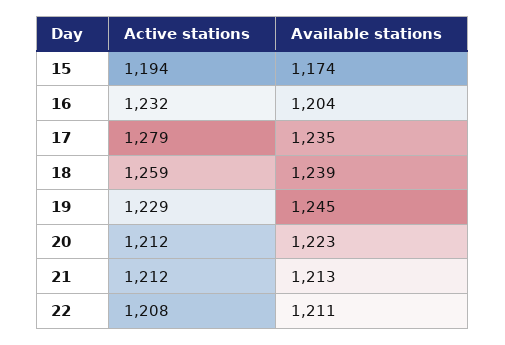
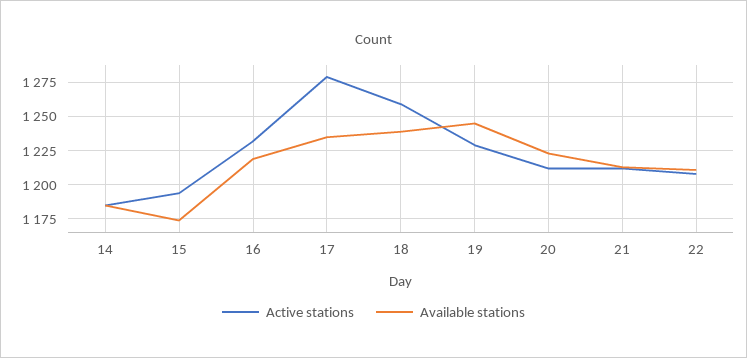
  {
    "Active stations": {
      "15": 1194,
      "16": 1232,
      "17": 1279,
      "18": 1259,
      "19": 1229,
      "20": 1212,
      "21": 1212,
-     "22": 1208
+     "22": 1208,
+     "14": 1185
    },
    "Available stations": {
      "15": 1174,
-     "16": 1204,
+     "16": 1220,
      "17": 1235,
      "18": 1239,
      "19": 1245,
      "20": 1223,
      "21": 1213,
-     "22": 1211
+     "22": 1211,
+     "14": 1185
    }
  }

